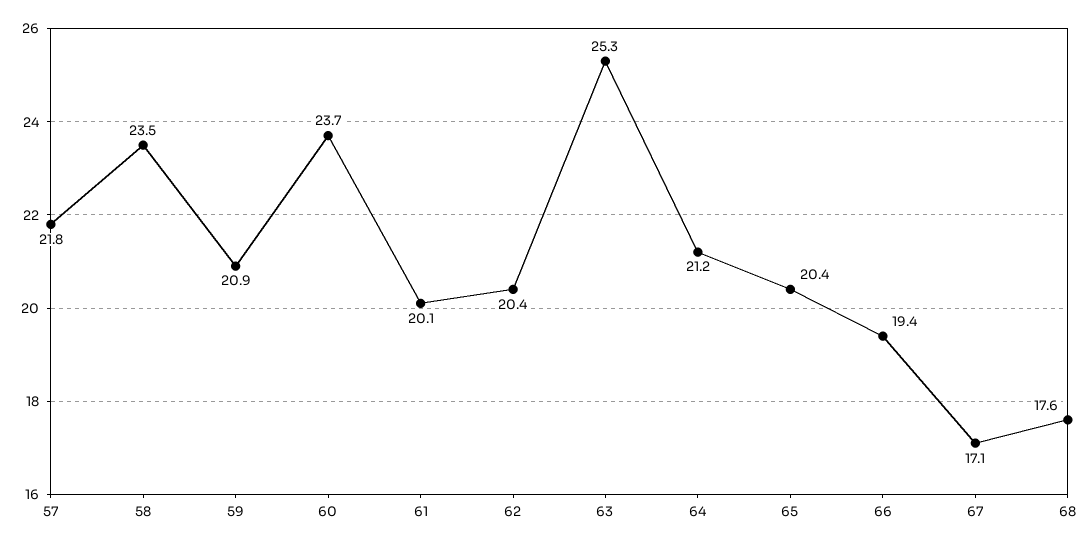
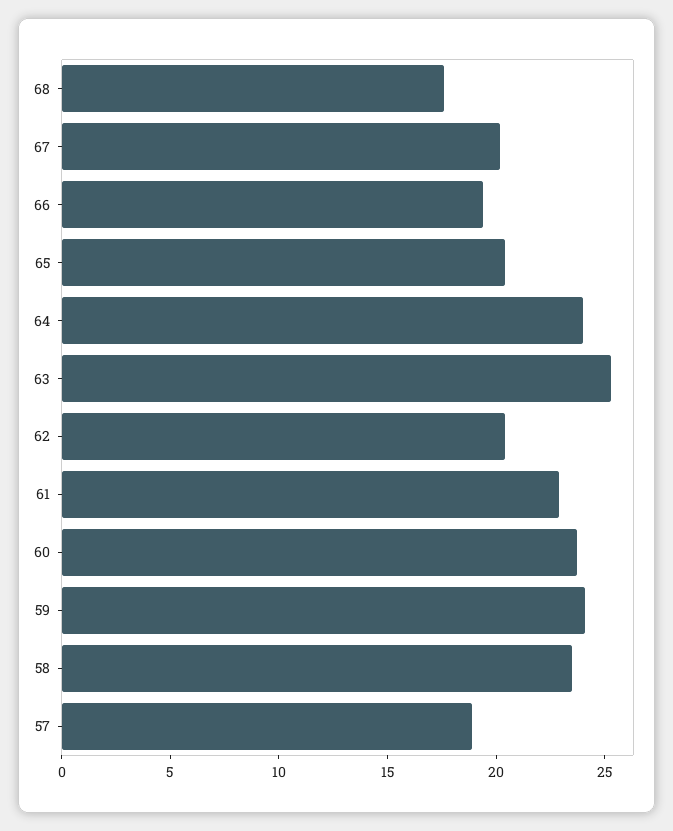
  {
-   "57": 21.8,
+   "57": 19,
    "58": 23.5,
-   "59": 20.9,
+   "59": 24,
    "60": 23.7,
-   "61": 20.1,
+   "61": 23,
    "62": 20.4,
    "63": 25.3,
-   "64": 21.2,
+   "64": 24,
    "65": 20.4,
    "66": 19.4,
-   "67": 17.1,
+   "67": 20,
    "68": 17.6
  }

